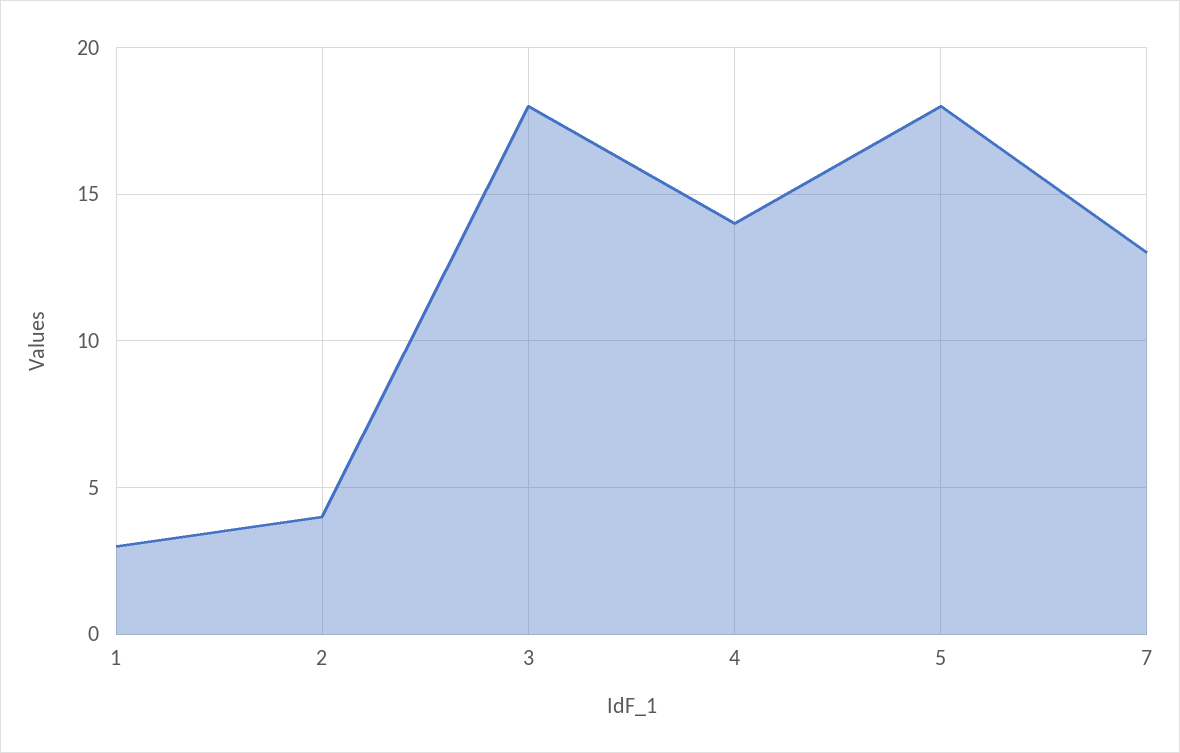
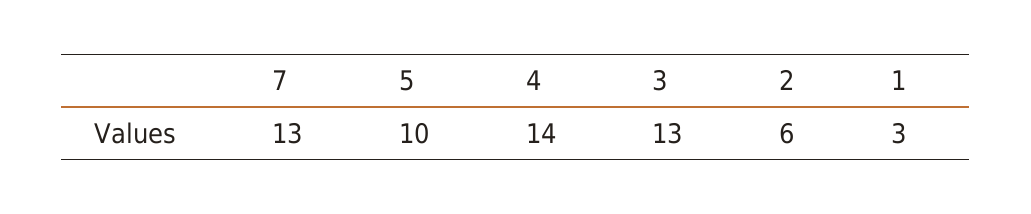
  {
    "1": 3,
-   "2": 4,
+   "2": 6,
-   "3": 18,
+   "3": 13,
    "4": 14,
-   "5": 18,
+   "5": 10,
    "7": 13
  }

